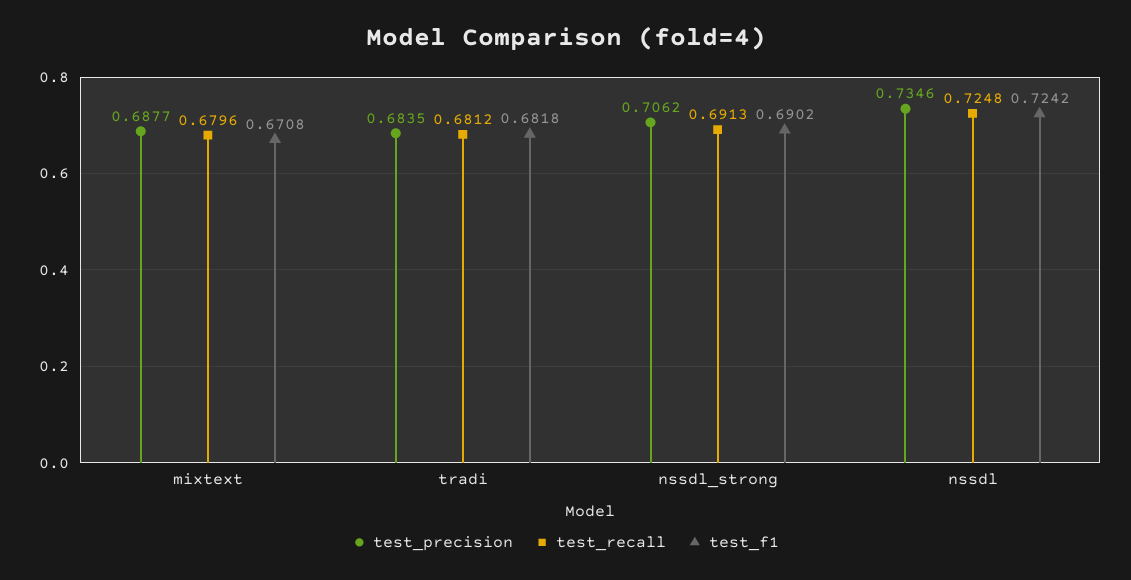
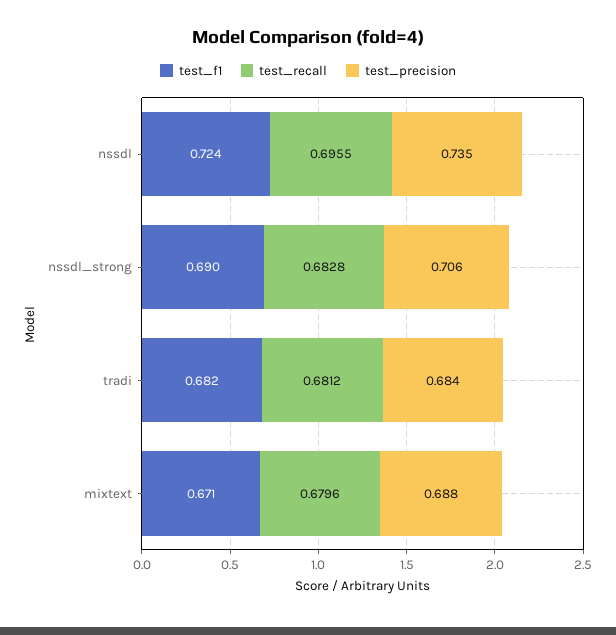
  {
    "test_precision": {
      "mixtext": 0.6877,
      "tradi": 0.6835,
      "nssdl_strong": 0.7062,
      "nssdl": 0.7346
    },
    "test_recall": {
      "mixtext": 0.6796,
      "tradi": 0.6812,
-     "nssdl_strong": 0.6913,
+     "nssdl_strong": 0.6828,
-     "nssdl": 0.7248
+     "nssdl": 0.6955
    },
    "test_f1": {
      "mixtext": 0.6708,
      "tradi": 0.6818,
      "nssdl_strong": 0.6902,
      "nssdl": 0.7242
    }
  }

